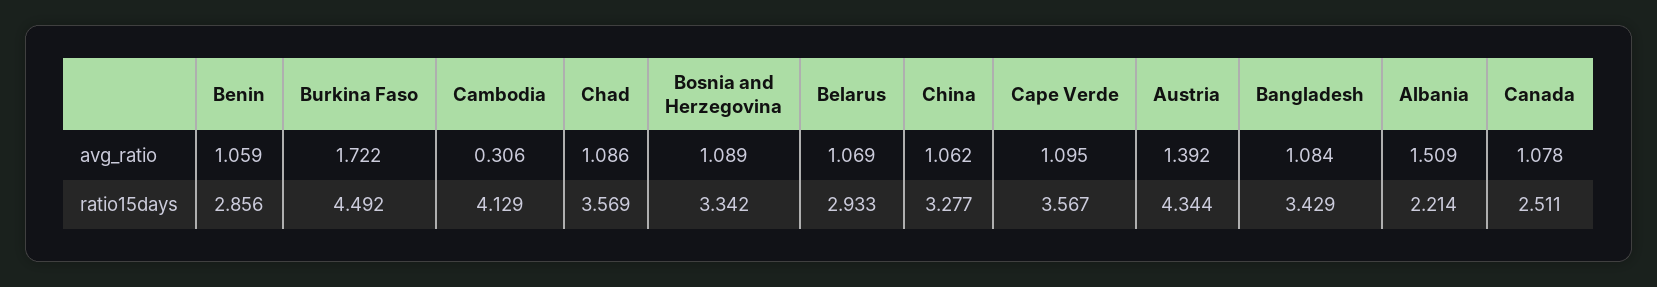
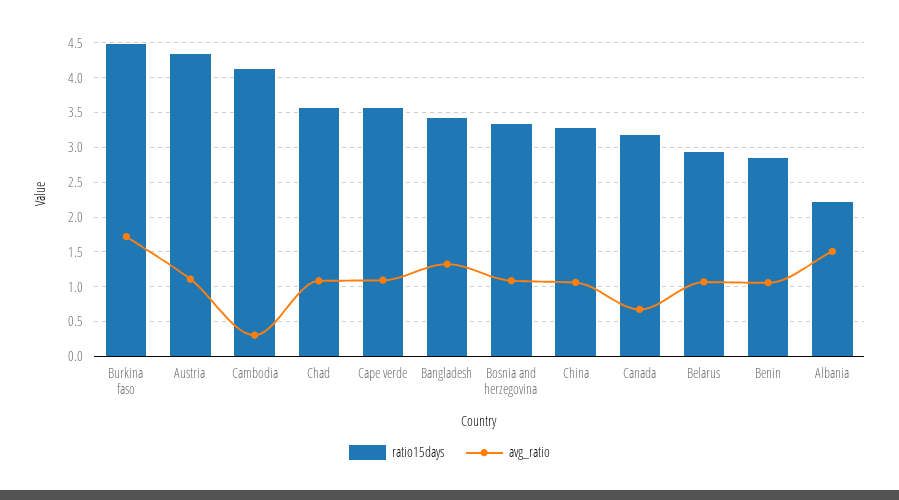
  {
    "avg_ratio": {
      "Benin": 1.059,
      "Burkina Faso": 1.722,
      "Cambodia": 0.306,
      "Chad": 1.086,
      "Bosnia and Herzegovina": 1.089,
      "Belarus": 1.069,
      "China": 1.062,
      "Cape Verde": 1.095,
-     "Austria": 1.392,
+     "Austria": 1.1,
-     "Bangladesh": 1.084,
+     "Bangladesh": 1.3,
      "Albania": 1.509,
-     "Canada": 1.078
+     "Canada": 0.7
    },
    "ratio15days": {
      "Benin": 2.856,
      "Burkina Faso": 4.492,
      "Cambodia": 4.129,
      "Chad": 3.569,
      "Bosnia and Herzegovina": 3.342,
      "Belarus": 2.933,
      "China": 3.277,
      "Cape Verde": 3.567,
      "Austria": 4.344,
      "Bangladesh": 3.429,
      "Albania": 2.214,
-     "Canada": 2.511
+     "Canada": 3.2
    }
  }

